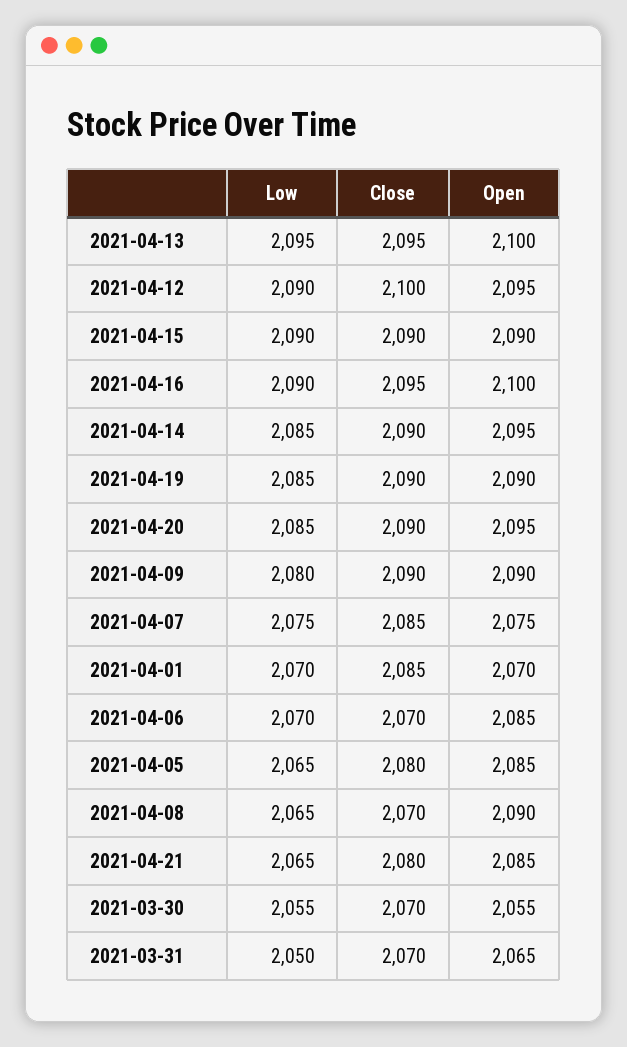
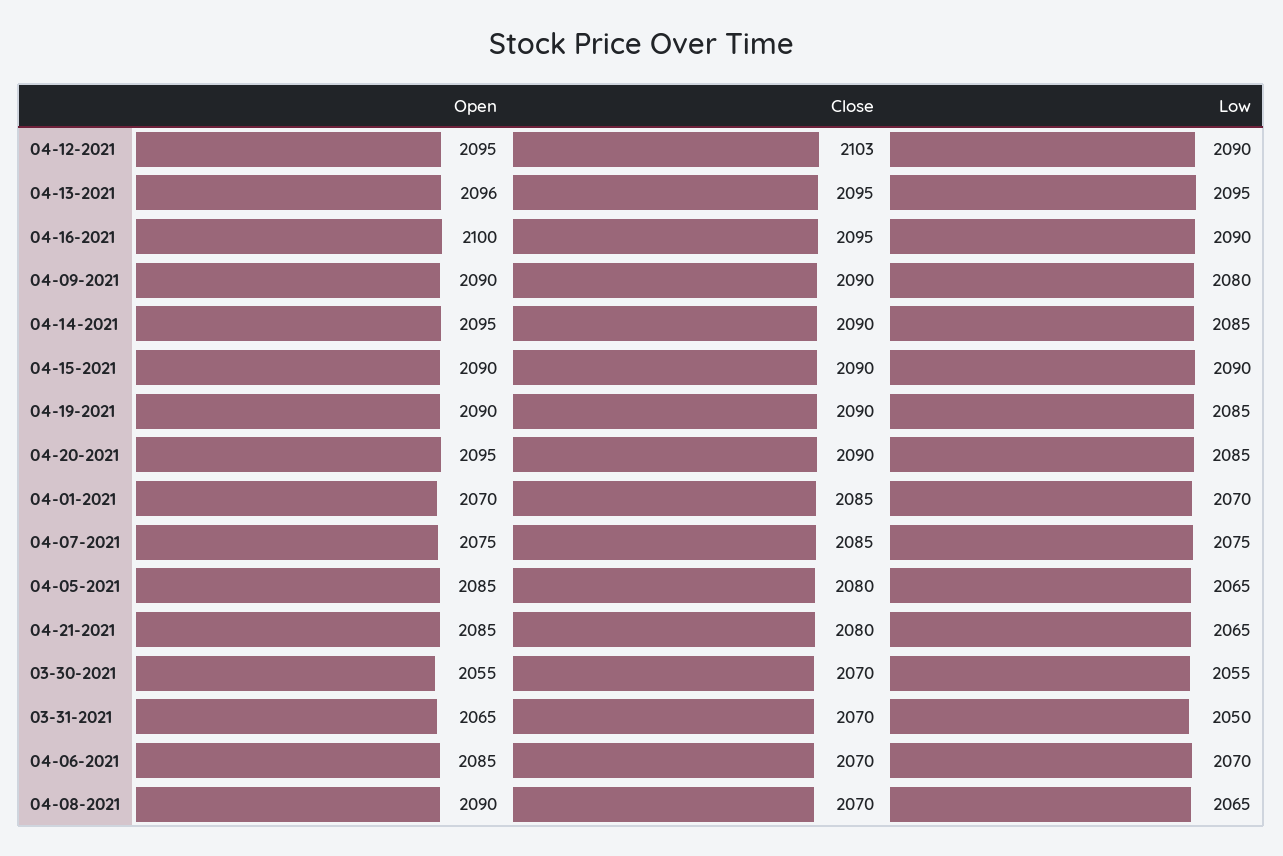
  {
    "Low": {
      "2021-04-13": 2095,
      "2021-04-12": 2090,
      "2021-04-15": 2090,
      "2021-04-16": 2090,
      "2021-04-14": 2085,
      "2021-04-19": 2085,
      "2021-04-20": 2085,
      "2021-04-09": 2080,
      "2021-04-07": 2075,
      "2021-04-01": 2070,
      "2021-04-06": 2070,
      "2021-04-05": 2065,
      "2021-04-08": 2065,
      "2021-04-21": 2065,
      "2021-03-30": 2055,
      "2021-03-31": 2050
    },
    "Close": {
      "2021-04-13": 2095,
-     "2021-04-12": 2100,
+     "2021-04-12": 2103,
      "2021-04-15": 2090,
      "2021-04-16": 2095,
      "2021-04-14": 2090,
      "2021-04-19": 2090,
      "2021-04-20": 2090,
      "2021-04-09": 2090,
      "2021-04-07": 2085,
      "2021-04-01": 2085,
      "2021-04-06": 2070,
      "2021-04-05": 2080,
      "2021-04-08": 2070,
      "2021-04-21": 2080,
      "2021-03-30": 2070,
      "2021-03-31": 2070
    },
    "Open": {
-     "2021-04-13": 2100,
+     "2021-04-13": 2096,
      "2021-04-12": 2095,
      "2021-04-15": 2090,
      "2021-04-16": 2100,
      "2021-04-14": 2095,
      "2021-04-19": 2090,
      "2021-04-20": 2095,
      "2021-04-09": 2090,
      "2021-04-07": 2075,
      "2021-04-01": 2070,
      "2021-04-06": 2085,
      "2021-04-05": 2085,
      "2021-04-08": 2090,
      "2021-04-21": 2085,
      "2021-03-30": 2055,
      "2021-03-31": 2065
    }
  }

